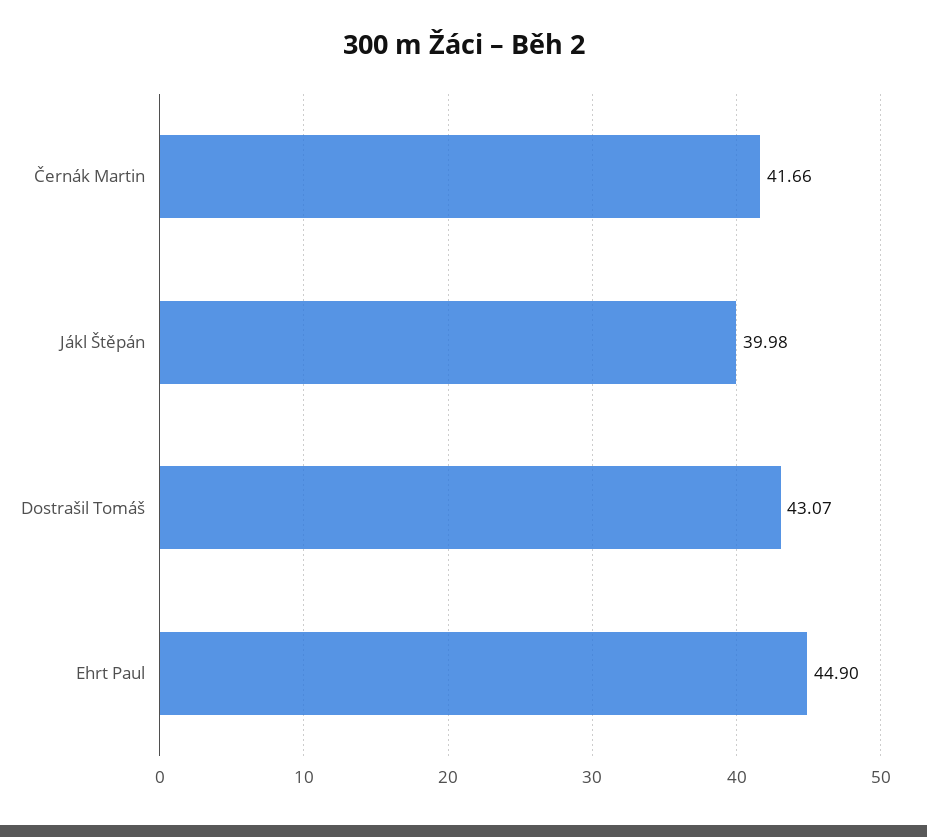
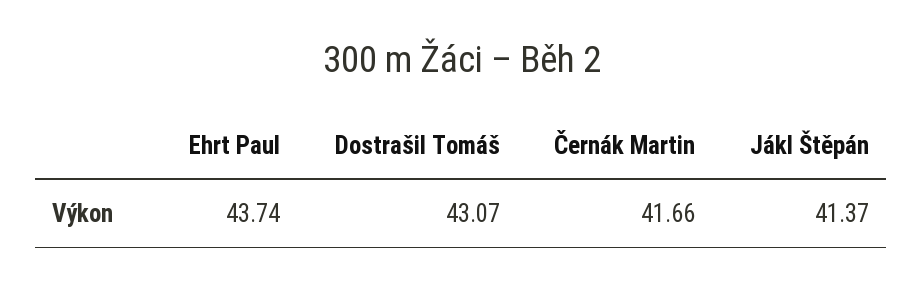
  {
    "Černák Martin": 41.66,
-   "Jákl Štěpán": 39.98,
+   "Jákl Štěpán": 41.37,
    "Dostrašil Tomáš": 43.07,
-   "Ehrt Paul": 44.9
+   "Ehrt Paul": 43.74
  }

